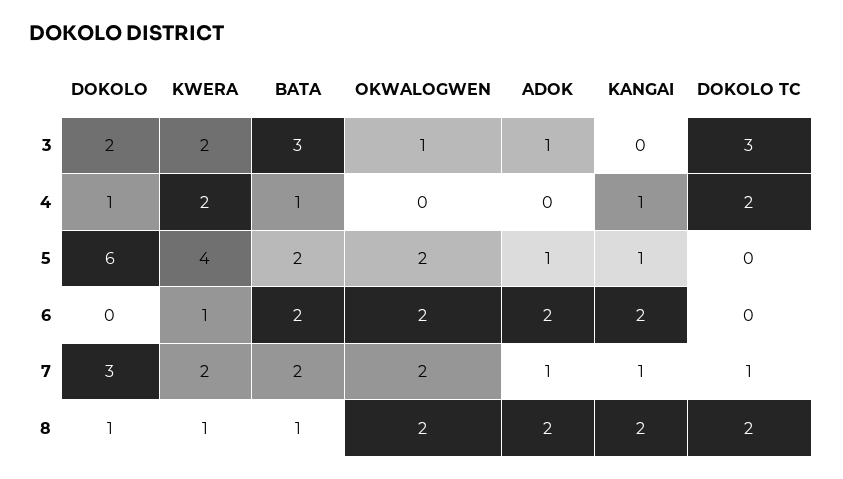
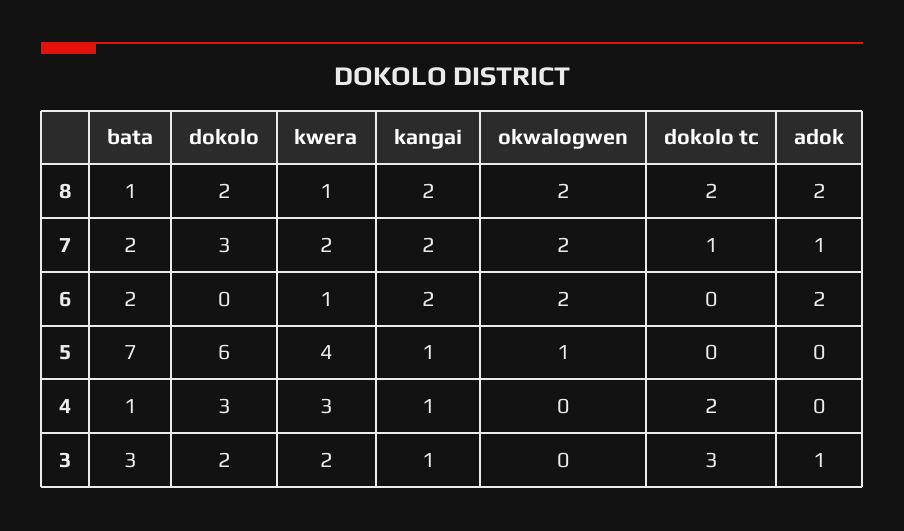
  {
    "DOKOLO": {
      "3": 2,
-     "4": 1,
+     "4": 3,
      "5": 6,
      "6": 0,
      "7": 3,
-     "8": 1
+     "8": 2
    },
    "KWERA": {
      "3": 2,
-     "4": 2,
+     "4": 3,
      "5": 4,
      "6": 1,
      "7": 2,
      "8": 1
    },
    "BATA": {
      "3": 3,
      "4": 1,
-     "5": 2,
+     "5": 7,
      "6": 2,
      "7": 2,
      "8": 1
    },
    "OKWALOGWEN": {
-     "3": 1,
+     "3": 0,
      "4": 0,
-     "5": 2,
+     "5": 1,
      "6": 2,
      "7": 2,
      "8": 2
    },
    "ADOK": {
      "3": 1,
      "4": 0,
-     "5": 1,
+     "5": 0,
      "6": 2,
      "7": 1,
      "8": 2
    },
    "KANGAI": {
-     "3": 0,
+     "3": 1,
      "4": 1,
      "5": 1,
      "6": 2,
-     "7": 1,
+     "7": 2,
      "8": 2
    },
    "DOKOLO TC": {
      "3": 3,
      "4": 2,
      "5": 0,
      "6": 0,
      "7": 1,
      "8": 2
    }
  }

